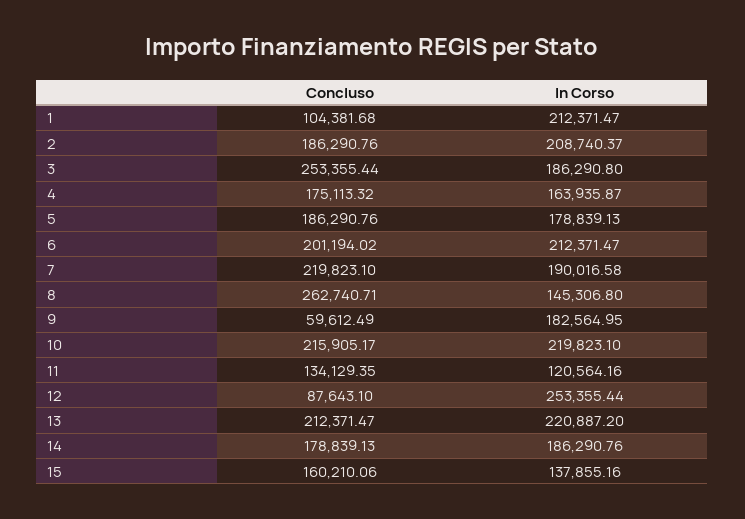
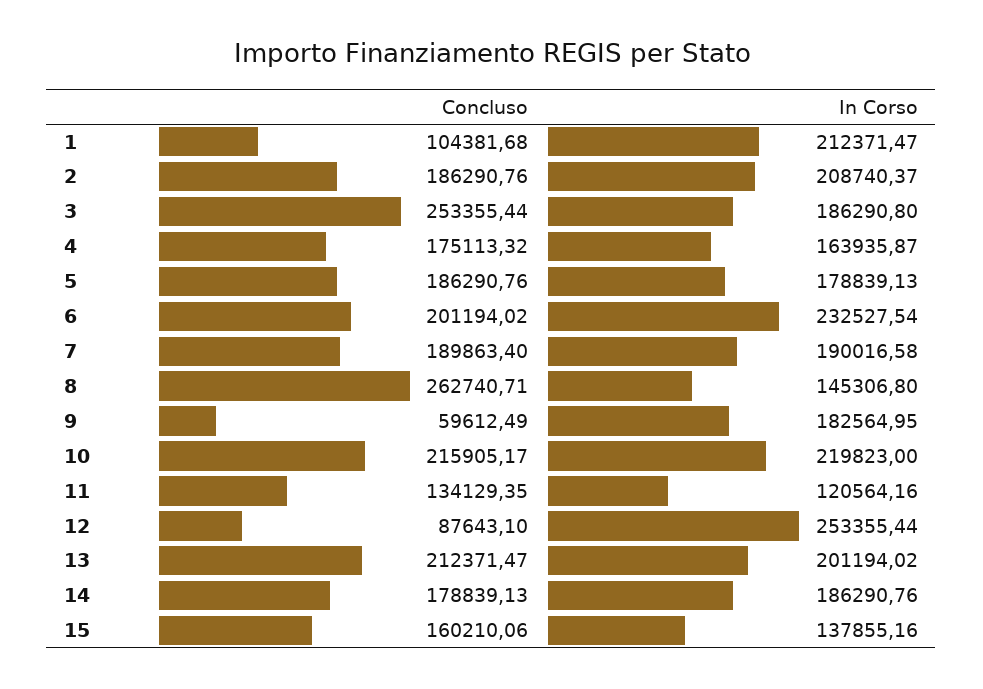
  {
    "Concluso": {
      "1": 104381.68,
      "2": 186290.76,
      "3": 253355.44,
      "4": 175113.32,
      "5": 186290.76,
      "6": 201194.02,
-     "7": 219823.1,
+     "7": 189863.4,
      "8": 262740.71,
      "9": 59612.49,
      "10": 215905.17,
      "11": 134129.35,
      "12": 87643.1,
      "13": 212371.47,
      "14": 178839.13,
      "15": 160210.06
    },
    "In Corso": {
      "1": 212371.47,
      "2": 208740.37,
      "3": 186290.8,
      "4": 163935.87,
      "5": 178839.13,
-     "6": 212371.47,
+     "6": 232527.54,
      "7": 190016.58,
      "8": 145306.8,
      "9": 182564.95,
-     "10": 219823.1,
+     "10": 219823,
      "11": 120564.16,
      "12": 253355.44,
-     "13": 220887.2,
+     "13": 201194.02,
      "14": 186290.76,
      "15": 137855.16
    }
  }

